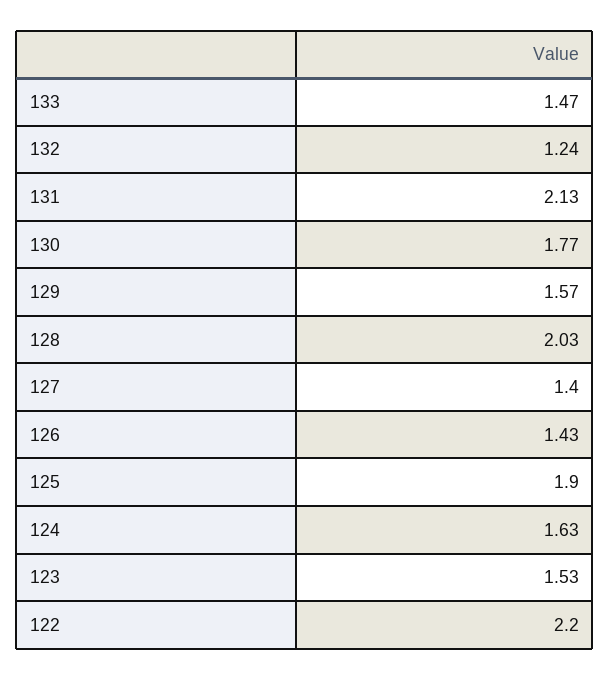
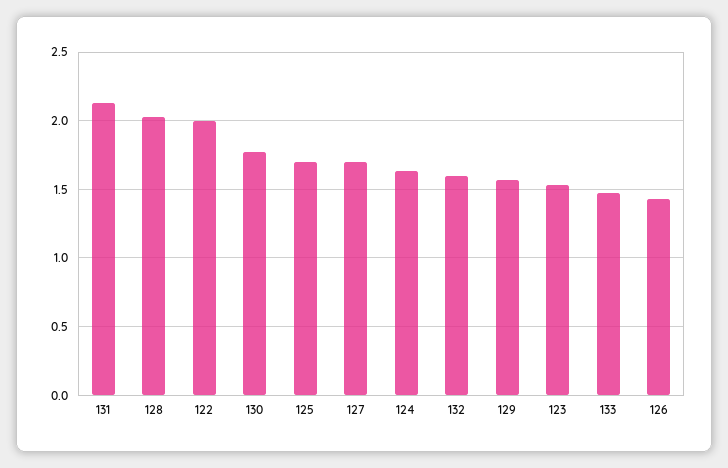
  {
    "133": 1.47,
-   "132": 1.24,
+   "132": 1.6,
    "131": 2.13,
    "130": 1.77,
    "129": 1.57,
    "128": 2.03,
-   "127": 1.4,
+   "127": 1.7,
    "126": 1.43,
-   "125": 1.9,
+   "125": 1.7,
    "124": 1.63,
    "123": 1.53,
-   "122": 2.2
+   "122": 2
  }

